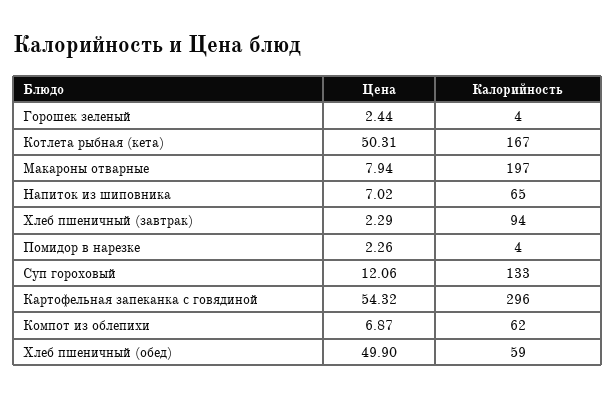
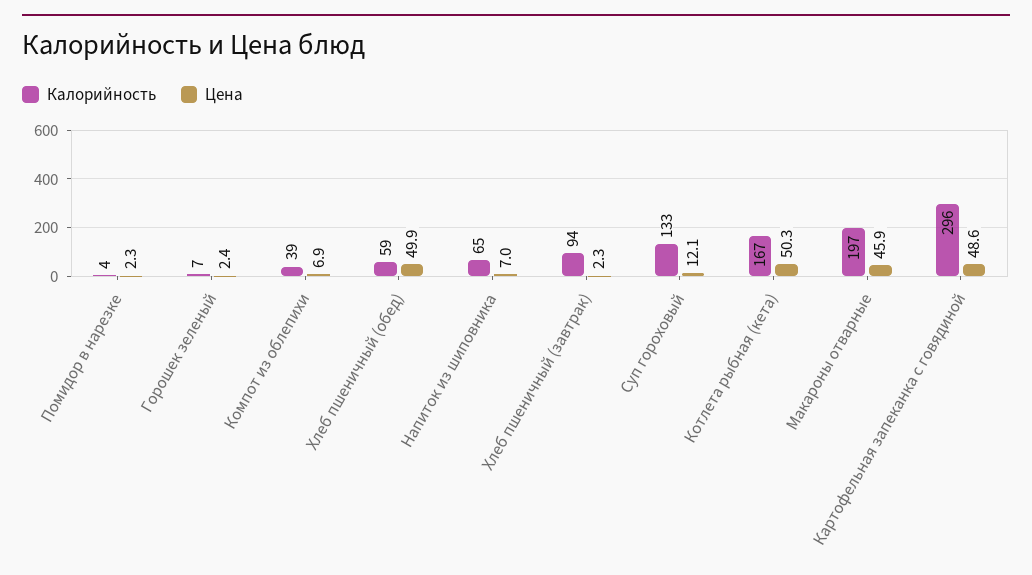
  {
    "Цена": {
      "Горошек зеленый": 2.44,
      "Котлета рыбная (кета)": 50.31,
-     "Макароны отварные": 7.94,
+     "Макароны отварные": 45.9,
      "Напиток из шиповника": 7.02,
      "Хлеб пшеничный (завтрак)": 2.29,
      "Помидор в нарезке": 2.26,
      "Суп гороховый": 12.06,
-     "Картофельная запеканка с говядиной": 54.32,
+     "Картофельная запеканка с говядиной": 48.6,
      "Компот из облепихи": 6.87,
      "Хлеб пшеничный (обед)": 49.9
    },
    "Калорийность": {
-     "Горошек зеленый": 4,
+     "Горошек зеленый": 7,
      "Котлета рыбная (кета)": 167,
      "Макароны отварные": 197,
      "Напиток из шиповника": 65,
      "Хлеб пшеничный (завтрак)": 94,
      "Помидор в нарезке": 4,
      "Суп гороховый": 133,
      "Картофельная запеканка с говядиной": 296,
-     "Компот из облепихи": 62,
+     "Компот из облепихи": 39,
      "Хлеб пшеничный (обед)": 59
    }
  }

